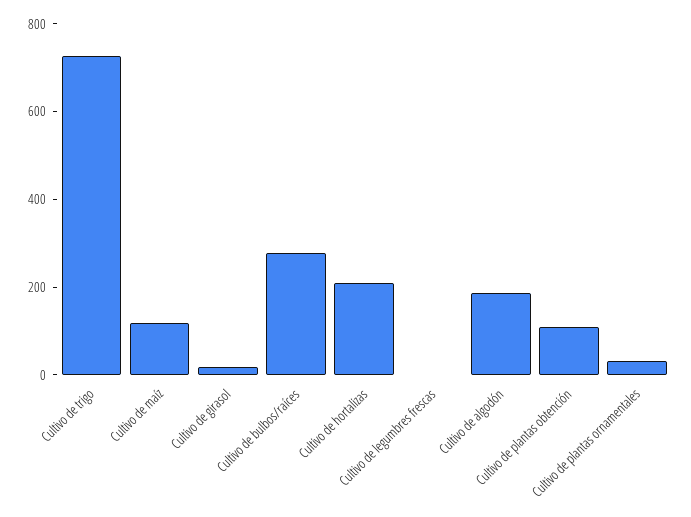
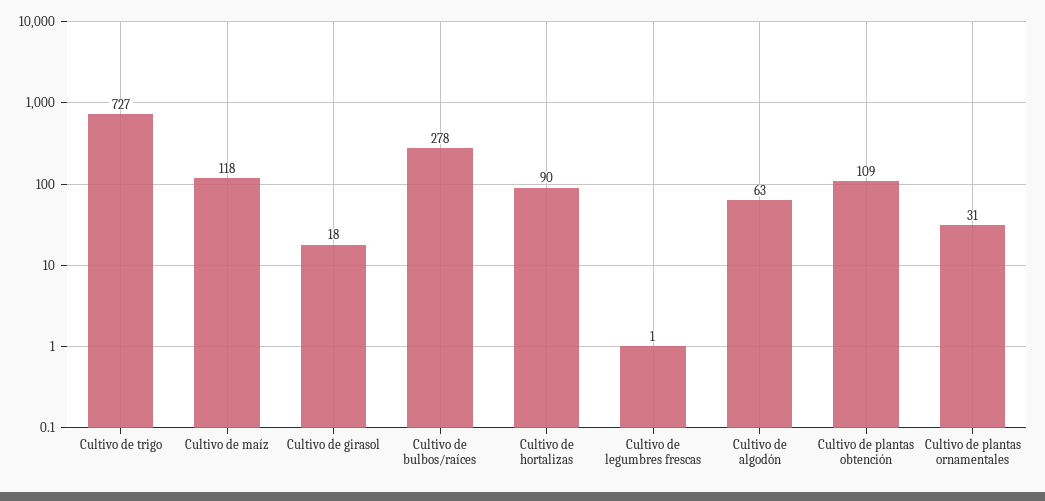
  {
    "Cultivo de trigo": 727,
    "Cultivo de maíz": 118,
    "Cultivo de girasol": 18,
    "Cultivo de bulbos/raíces": 278,
-   "Cultivo de hortalizas": 200,
+   "Cultivo de hortalizas": 90,
    "Cultivo de legumbres frescas": 1,
-   "Cultivo de algodón": 200,
+   "Cultivo de algodón": 63,
    "Cultivo de plantas obtención": 109,
    "Cultivo de plantas ornamentales": 31
  }

